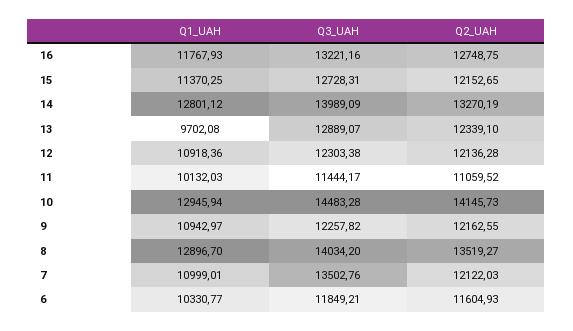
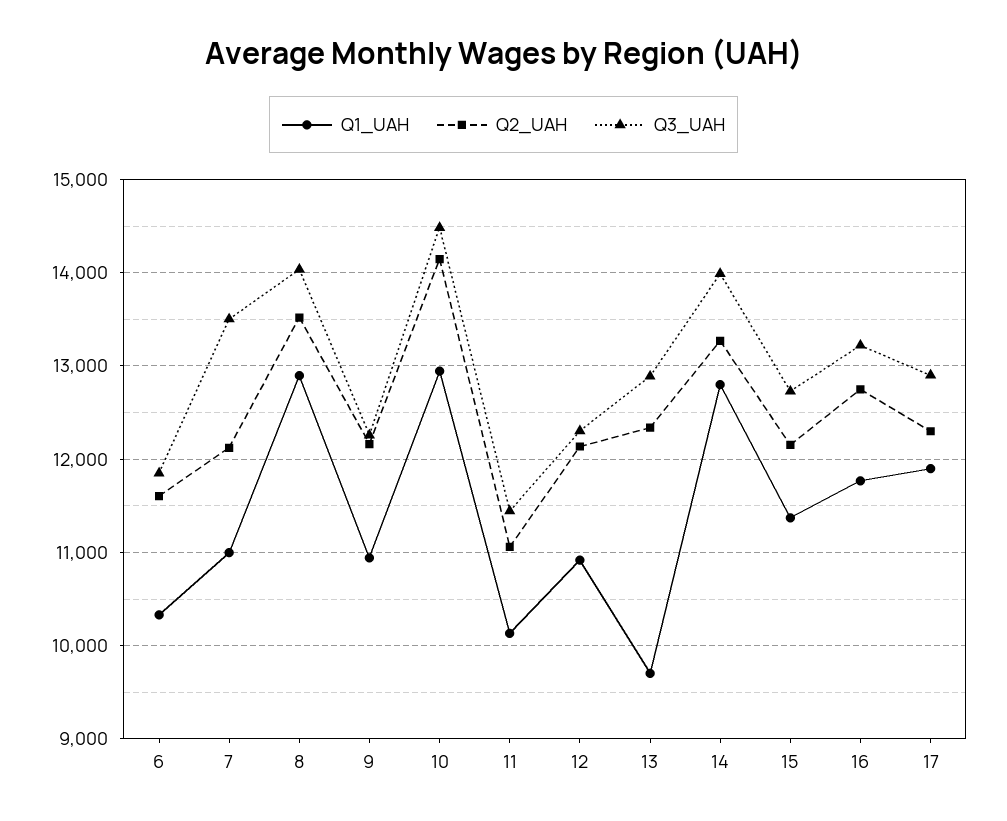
  {
    "Q1_UAH": {
      "16": 11767.93,
      "15": 11370.25,
      "14": 12801.12,
      "13": 9702.08,
      "12": 10918.36,
      "11": 10132.03,
      "10": 12945.94,
      "9": 10942.97,
      "8": 12896.7,
      "7": 10999.01,
-     "6": 10330.77
+     "6": 10330.77,
+     "17": 11900
    },
    "Q3_UAH": {
      "16": 13221.16,
      "15": 12728.31,
      "14": 13989.09,
      "13": 12889.07,
      "12": 12303.38,
      "11": 11444.17,
      "10": 14483.28,
      "9": 12257.82,
      "8": 14034.2,
      "7": 13502.76,
-     "6": 11849.21
+     "6": 11849.21,
+     "17": 12900
    },
    "Q2_UAH": {
      "16": 12748.75,
      "15": 12152.65,
      "14": 13270.19,
      "13": 12339.1,
      "12": 12136.28,
      "11": 11059.52,
      "10": 14145.73,
      "9": 12162.55,
      "8": 13519.27,
      "7": 12122.03,
-     "6": 11604.93
+     "6": 11604.93,
+     "17": 12300
    }
  }

